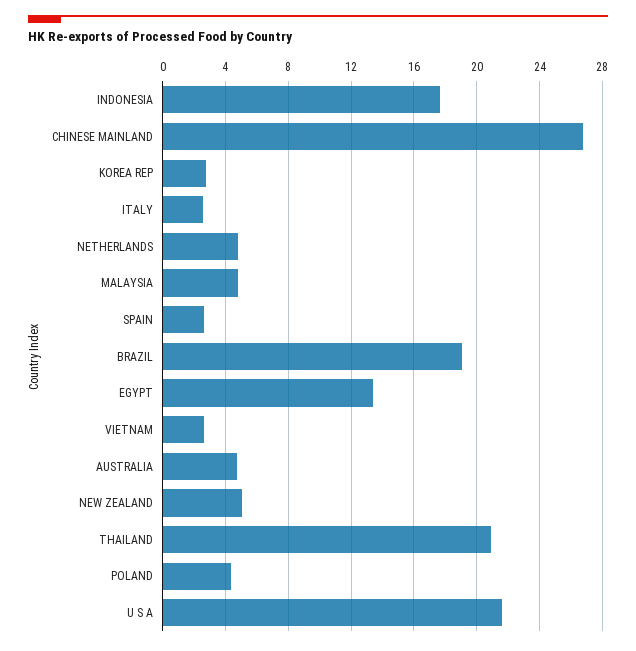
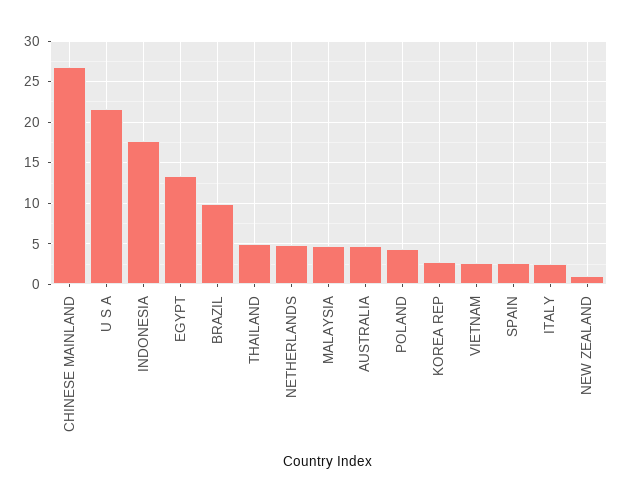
  {
    "INDONESIA": 17.5,
    "CHINESE MAINLAND": 27,
    "KOREA REP": 3,
    "ITALY": 2.5,
    "NETHERLANDS": 5,
    "MALAYSIA": 5,
    "SPAIN": 2.5,
-   "BRAZIL": 19,
+   "BRAZIL": 10,
    "EGYPT": 13.5,
    "VIETNAM": 2.5,
    "AUSTRALIA": 4.5,
-   "NEW ZEALAND": 5,
+   "NEW ZEALAND": 1,
-   "THAILAND": 21,
+   "THAILAND": 5,
    "POLAND": 4.5,
    "U S A": 21.5
  }

